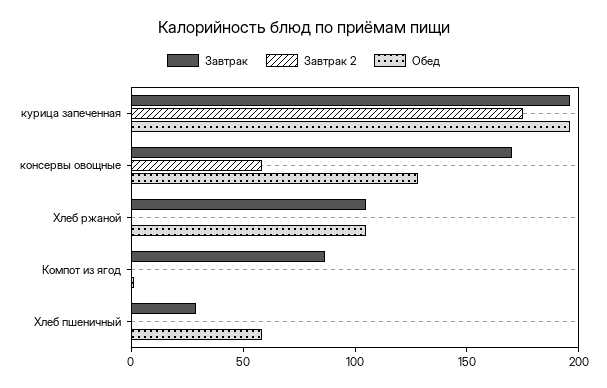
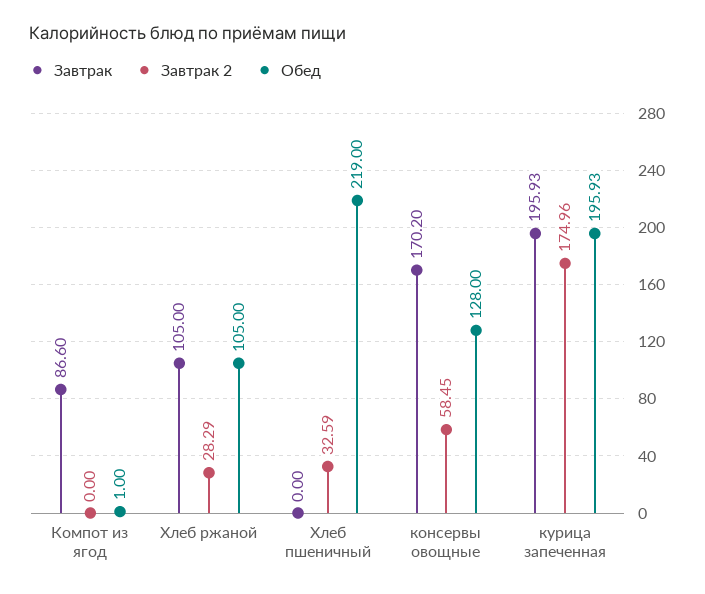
  {
    "Завтрак": {
      "курица запеченная": 195.93,
      "консервы овощные": 170.2,
      "Хлеб ржаной": 105,
      "Компот из ягод": 86.6,
-     "Хлеб пшеничный": 30
+     "Хлеб пшеничный": 0
    },
    "Завтрак 2": {
      "курица запеченная": 174.96,
      "консервы овощные": 58.45,
-     "Хлеб ржаной": 0,
+     "Хлеб ржаной": 28.29,
      "Компот из ягод": 0,
-     "Хлеб пшеничный": 0
+     "Хлеб пшеничный": 32.59
    },
    "Обед": {
      "курица запеченная": 195.93,
      "консервы овощные": 128,
      "Хлеб ржаной": 105,
      "Компот из ягод": 1,
-     "Хлеб пшеничный": 60
+     "Хлеб пшеничный": 219
    }
  }

